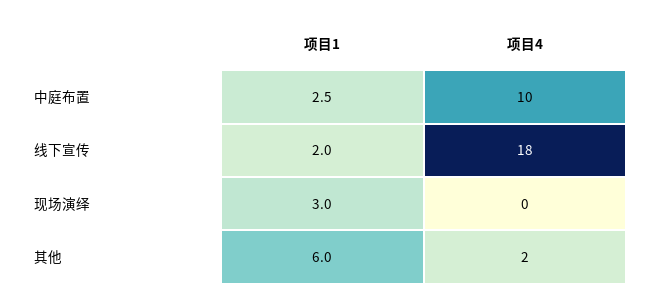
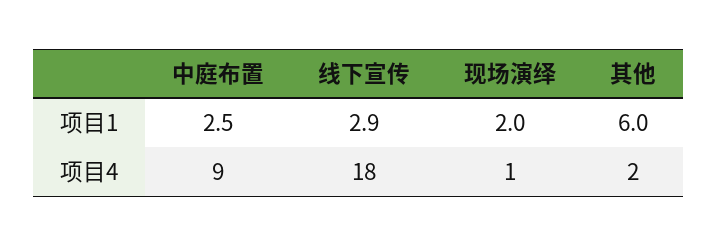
  {
    "项目1": {
      "中庭布置": 2.5,
-     "线下宣传": 2,
+     "线下宣传": 2.9,
-     "现场演绎": 3,
+     "现场演绎": 2,
      "其他": 6
    },
    "项目4": {
-     "中庭布置": 10,
+     "中庭布置": 9,
      "线下宣传": 18,
-     "现场演绎": 0,
+     "现场演绎": 1,
      "其他": 2
    }
  }

